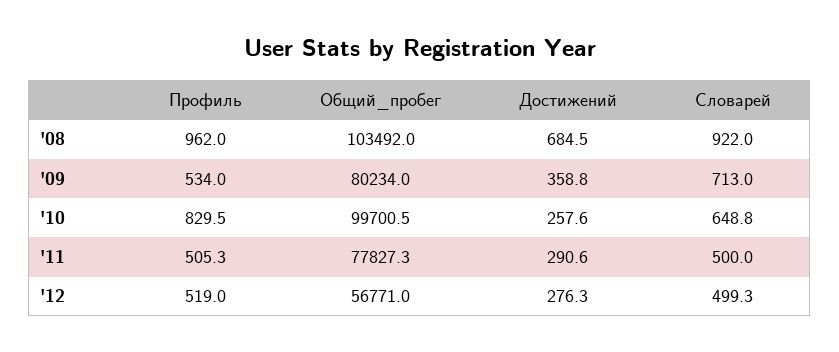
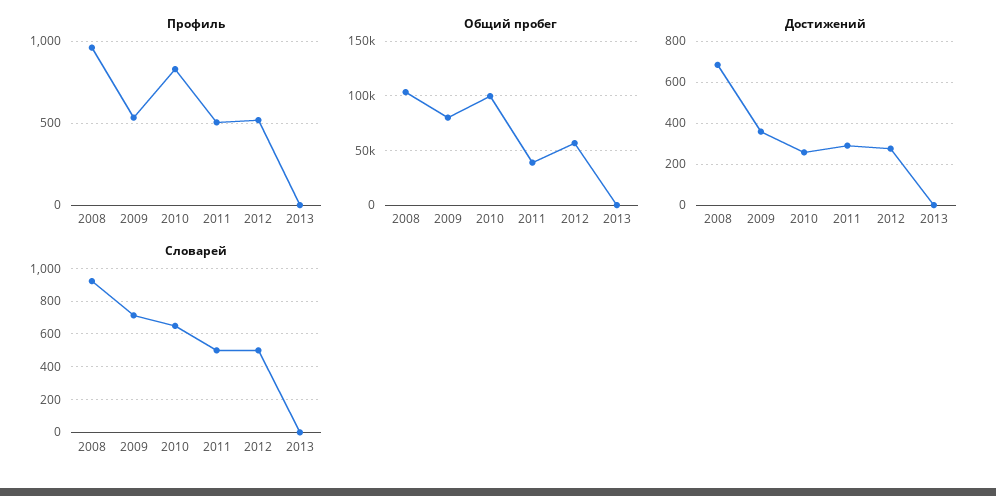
  {
    "Профиль": {
      "'08": 962,
      "'09": 534,
      "'10": 829.5,
      "'11": 505.3,
-     "'12": 519
+     "'12": 519,
+     "2013": 0
    },
    "Общий_пробег": {
      "'08": 103492,
      "'09": 80234,
      "'10": 99700.5,
-     "'11": 77827.3,
+     "'11": 40000,
-     "'12": 56771
+     "'12": 56771,
+     "2013": 0
    },
    "Достижений": {
      "'08": 684.5,
      "'09": 358.8,
      "'10": 257.6,
      "'11": 290.6,
-     "'12": 276.3
+     "'12": 276.3,
+     "2013": 0
    },
    "Словарей": {
      "'08": 922,
      "'09": 713,
      "'10": 648.8,
      "'11": 500,
-     "'12": 499.3
+     "'12": 499.3,
+     "2013": 0
    }
  }

